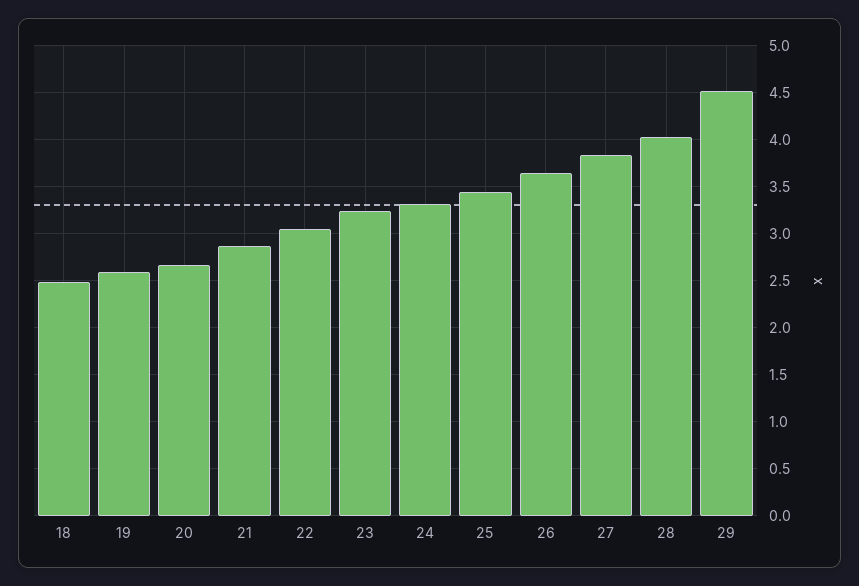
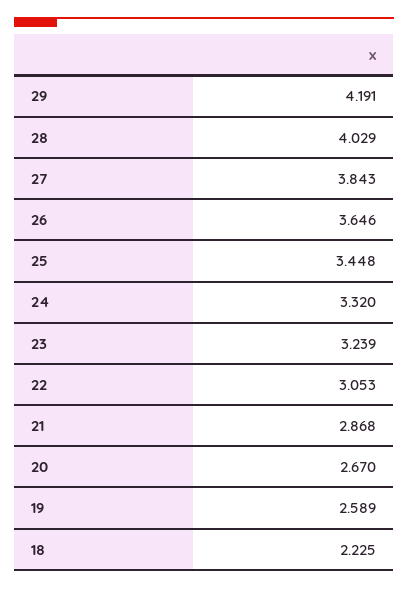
  {
-   "18": 2.5,
+   "18": 2.225,
    "19": 2.589,
    "20": 2.67,
    "21": 2.868,
    "22": 3.053,
    "23": 3.239,
    "24": 3.32,
    "25": 3.448,
    "26": 3.646,
    "27": 3.843,
    "28": 4.029,
-   "29": 4.5
+   "29": 4.191
  }

